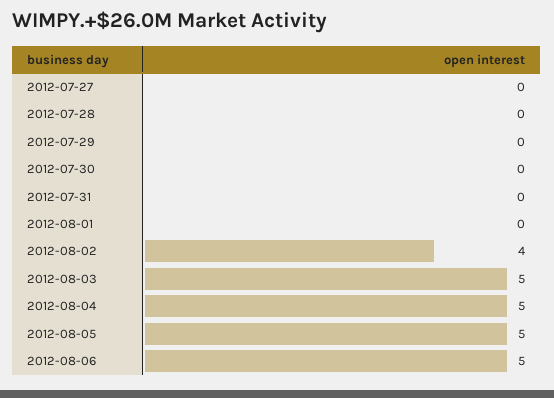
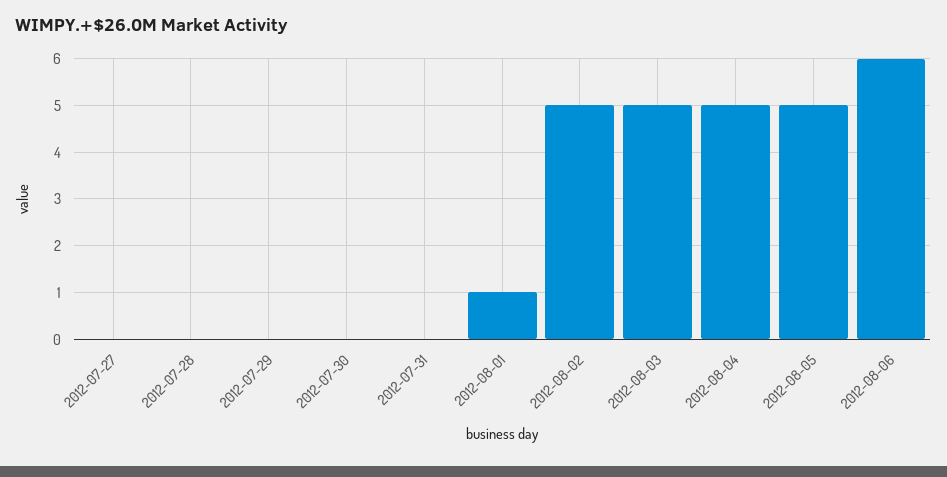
  {
    "2012-07-27": 0,
    "2012-07-28": 0,
    "2012-07-29": 0,
    "2012-07-30": 0,
    "2012-07-31": 0,
-   "2012-08-01": 0,
+   "2012-08-01": 1,
-   "2012-08-02": 4,
+   "2012-08-02": 5,
    "2012-08-03": 5,
    "2012-08-04": 5,
    "2012-08-05": 5,
-   "2012-08-06": 5
+   "2012-08-06": 6
  }

